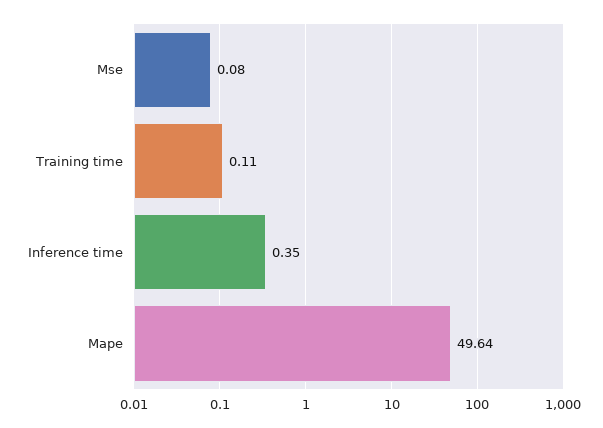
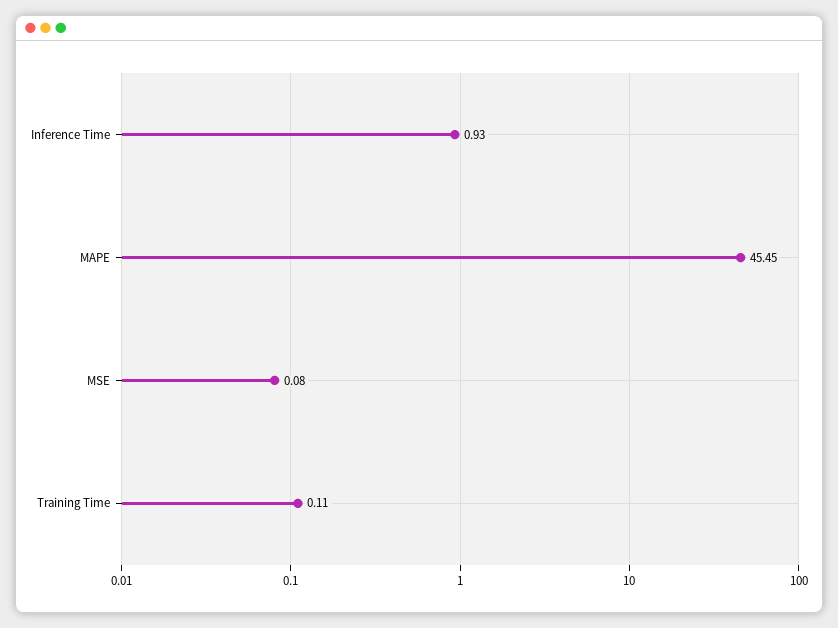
  {
    "Mse": 0.08,
    "Training time": 0.11,
-   "Inference time": 0.35,
+   "Inference time": 0.93,
-   "Mape": 49.64
+   "Mape": 45.45
  }

